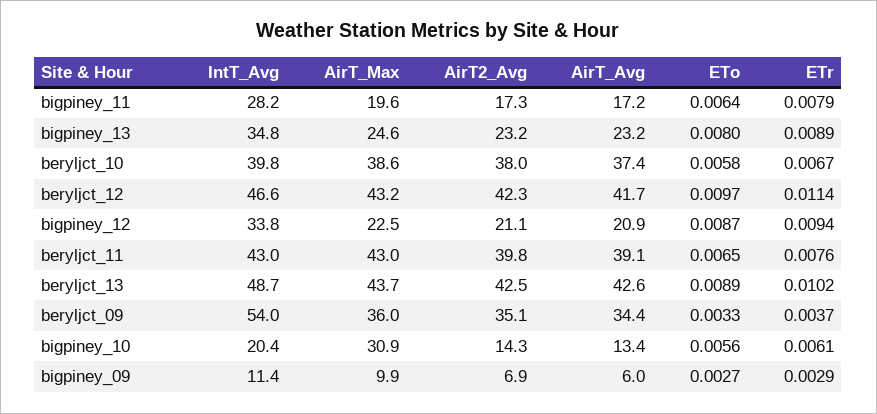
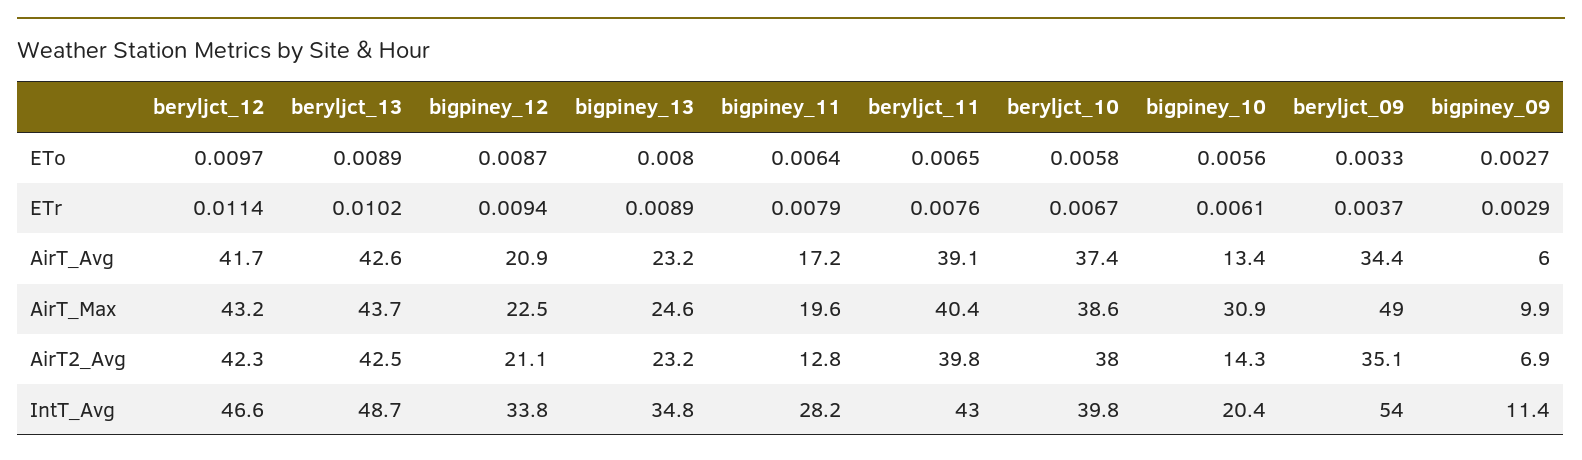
  {
    "IntT_Avg": {
      "bigpiney_11": 28.2,
      "bigpiney_13": 34.8,
      "beryljct_10": 39.8,
      "beryljct_12": 46.6,
      "bigpiney_12": 33.8,
      "beryljct_11": 43,
      "beryljct_13": 48.7,
      "beryljct_09": 54,
      "bigpiney_10": 20.4,
      "bigpiney_09": 11.4
    },
    "AirT_Max": {
      "bigpiney_11": 19.6,
      "bigpiney_13": 24.6,
      "beryljct_10": 38.6,
      "beryljct_12": 43.2,
      "bigpiney_12": 22.5,
-     "beryljct_11": 43,
+     "beryljct_11": 40.4,
      "beryljct_13": 43.7,
-     "beryljct_09": 36,
+     "beryljct_09": 49,
      "bigpiney_10": 30.9,
      "bigpiney_09": 9.9
    },
    "AirT2_Avg": {
-     "bigpiney_11": 17.3,
+     "bigpiney_11": 12.8,
      "bigpiney_13": 23.2,
      "beryljct_10": 38,
      "beryljct_12": 42.3,
      "bigpiney_12": 21.1,
      "beryljct_11": 39.8,
      "beryljct_13": 42.5,
      "beryljct_09": 35.1,
      "bigpiney_10": 14.3,
      "bigpiney_09": 6.9
    },
    "AirT_Avg": {
      "bigpiney_11": 17.2,
      "bigpiney_13": 23.2,
      "beryljct_10": 37.4,
      "beryljct_12": 41.7,
      "bigpiney_12": 20.9,
      "beryljct_11": 39.1,
      "beryljct_13": 42.6,
      "beryljct_09": 34.4,
      "bigpiney_10": 13.4,
      "bigpiney_09": 6
    },
    "ETo": {
      "bigpiney_11": 0.0064,
      "bigpiney_13": 0.008,
      "beryljct_10": 0.0058,
      "beryljct_12": 0.0097,
      "bigpiney_12": 0.0087,
      "beryljct_11": 0.0065,
      "beryljct_13": 0.0089,
      "beryljct_09": 0.0033,
      "bigpiney_10": 0.0056,
      "bigpiney_09": 0.0027
    },
    "ETr": {
      "bigpiney_11": 0.0079,
      "bigpiney_13": 0.0089,
      "beryljct_10": 0.0067,
      "beryljct_12": 0.0114,
      "bigpiney_12": 0.0094,
      "beryljct_11": 0.0076,
      "beryljct_13": 0.0102,
      "beryljct_09": 0.0037,
      "bigpiney_10": 0.0061,
      "bigpiney_09": 0.0029
    }
  }

